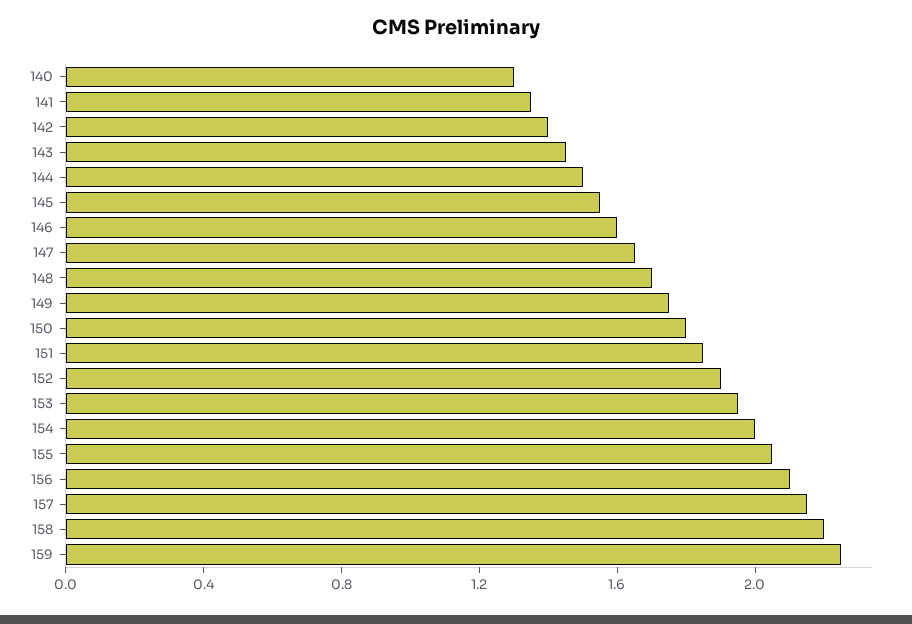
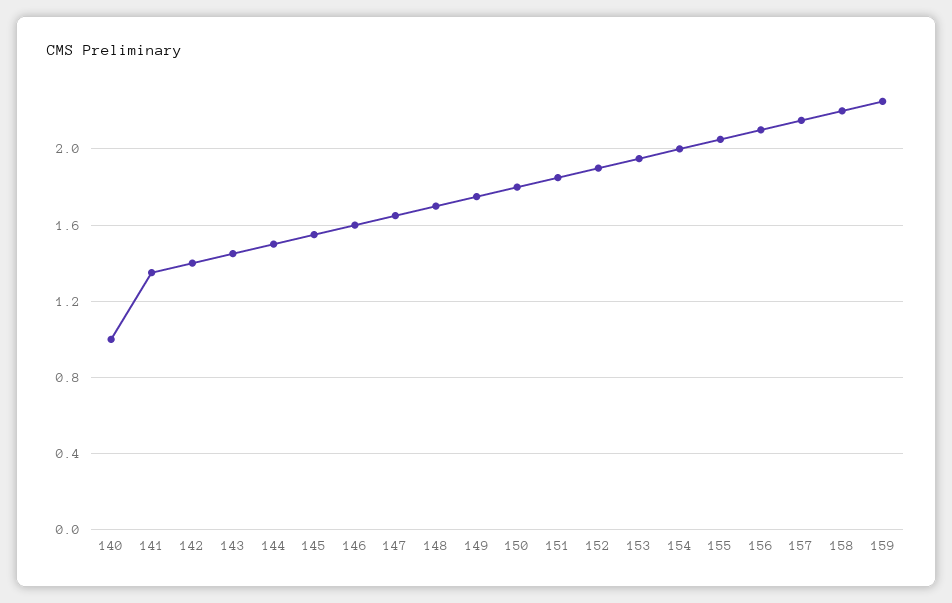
  {
-   "140": 1.3,
+   "140": 1,
    "141": 1.35,
    "142": 1.4,
    "143": 1.45,
    "144": 1.5,
    "145": 1.55,
    "146": 1.6,
    "147": 1.65,
    "148": 1.7,
    "149": 1.75,
    "150": 1.8,
    "151": 1.85,
    "152": 1.9,
    "153": 1.95,
    "154": 2,
    "155": 2.05,
    "156": 2.1,
    "157": 2.15,
    "158": 2.2,
    "159": 2.25
  }

